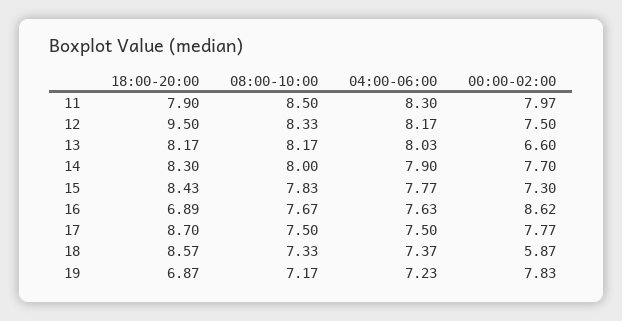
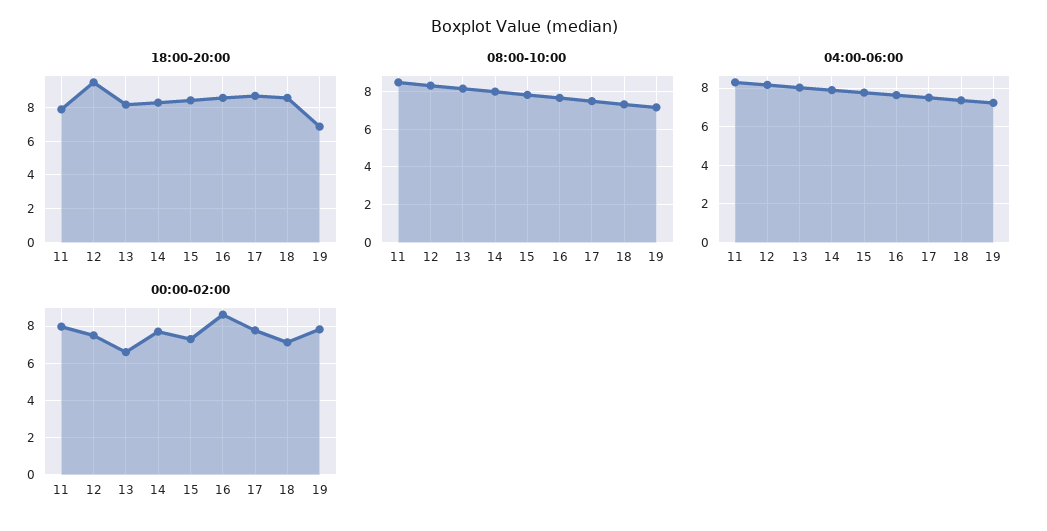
  {
    "18:00-20:00": {
      "11": 7.9,
      "12": 9.5,
      "13": 8.17,
      "14": 8.3,
      "15": 8.43,
-     "16": 6.89,
+     "16": 8.5,
      "17": 8.7,
      "18": 8.57,
      "19": 6.87
    },
    "08:00-10:00": {
      "11": 8.5,
      "12": 8.33,
      "13": 8.17,
      "14": 8,
      "15": 7.83,
      "16": 7.67,
      "17": 7.5,
      "18": 7.33,
      "19": 7.17
    },
    "04:00-06:00": {
      "11": 8.3,
      "12": 8.17,
      "13": 8.03,
      "14": 7.9,
      "15": 7.77,
      "16": 7.63,
      "17": 7.5,
      "18": 7.37,
      "19": 7.23
    },
    "00:00-02:00": {
      "11": 7.97,
      "12": 7.5,
      "13": 6.6,
      "14": 7.7,
      "15": 7.3,
      "16": 8.62,
      "17": 7.77,
-     "18": 5.87,
+     "18": 7,
      "19": 7.83
    }
  }

